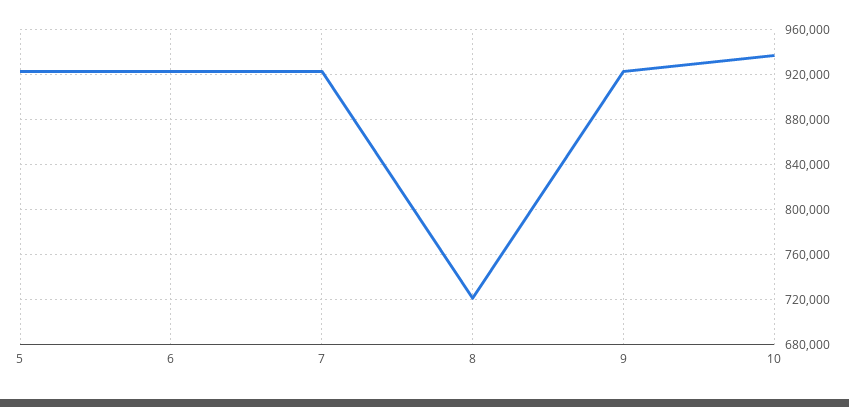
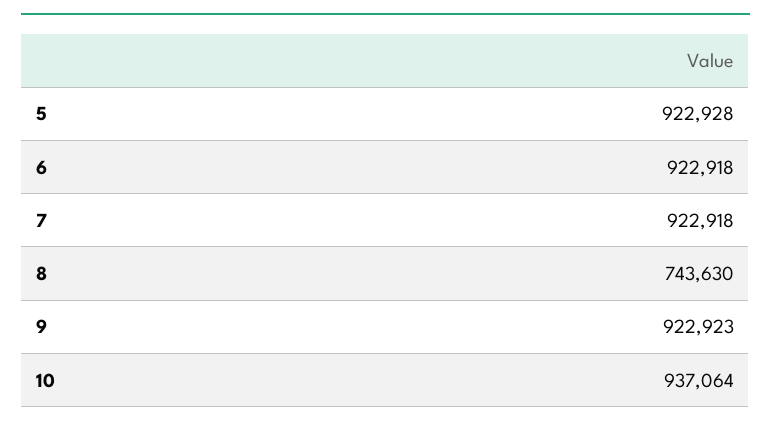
  {
    "5": 922928,
    "6": 922918,
    "7": 922918,
-   "8": 720000,
+   "8": 743630,
    "9": 922923,
    "10": 937064
  }

